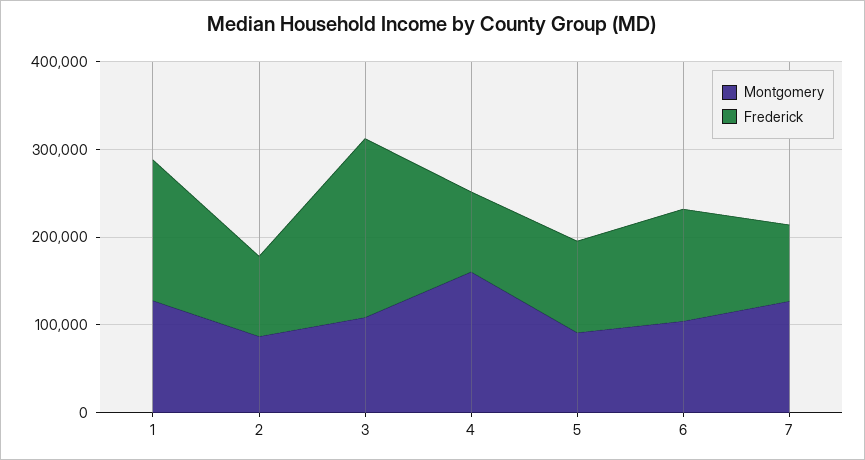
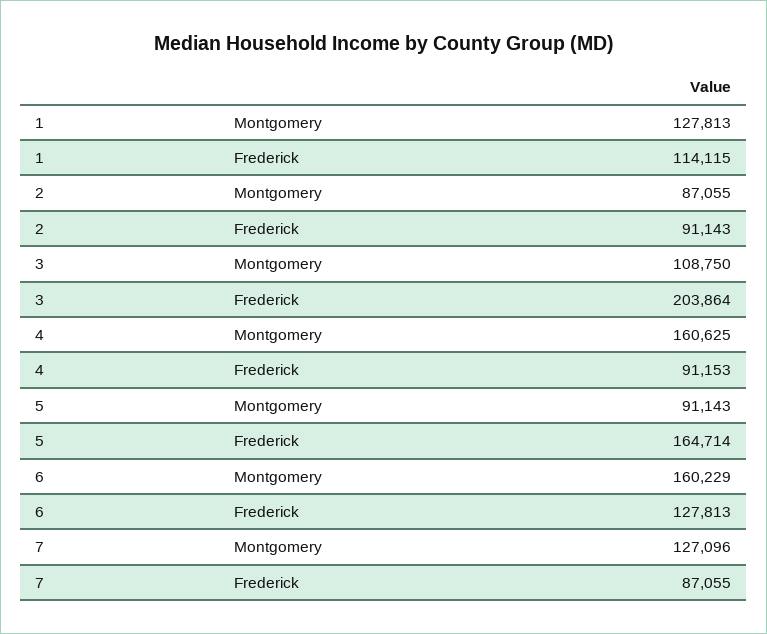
  {
    "Montgomery": {
      "1": 127813,
      "2": 87055,
      "3": 108750,
      "4": 160625,
      "5": 91143,
-     "6": 100000,
+     "6": 160229,
      "7": 127096
    },
    "Frederick": {
-     "1": 160000,
+     "1": 114115,
      "2": 91143,
      "3": 203864,
      "4": 91153,
-     "5": 100000,
+     "5": 164714,
      "6": 127813,
      "7": 87055
    }
  }

